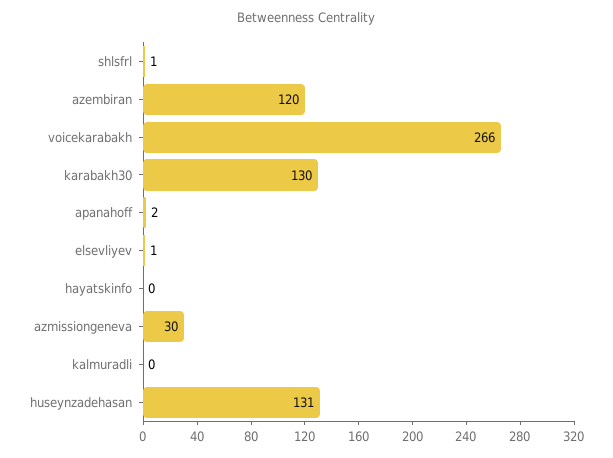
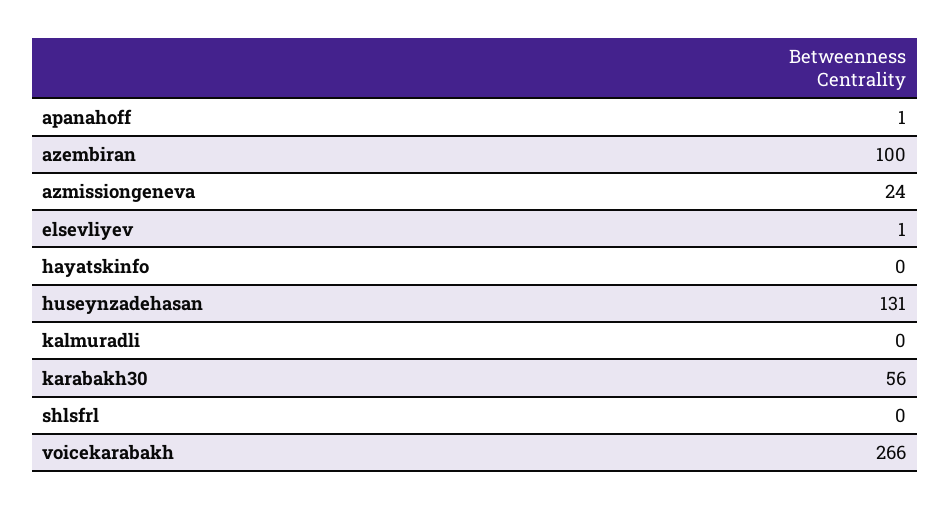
  {
-   "shlsfrl": 1,
+   "shlsfrl": 0,
-   "azembiran": 120,
+   "azembiran": 100,
    "voicekarabakh": 266,
-   "karabakh30": 130,
+   "karabakh30": 56,
-   "apanahoff": 2,
+   "apanahoff": 1,
    "elsevliyev": 1,
    "hayatskinfo": 0,
-   "azmissiongeneva": 30,
+   "azmissiongeneva": 24,
    "kalmuradli": 0,
    "huseynzadehasan": 131
  }

